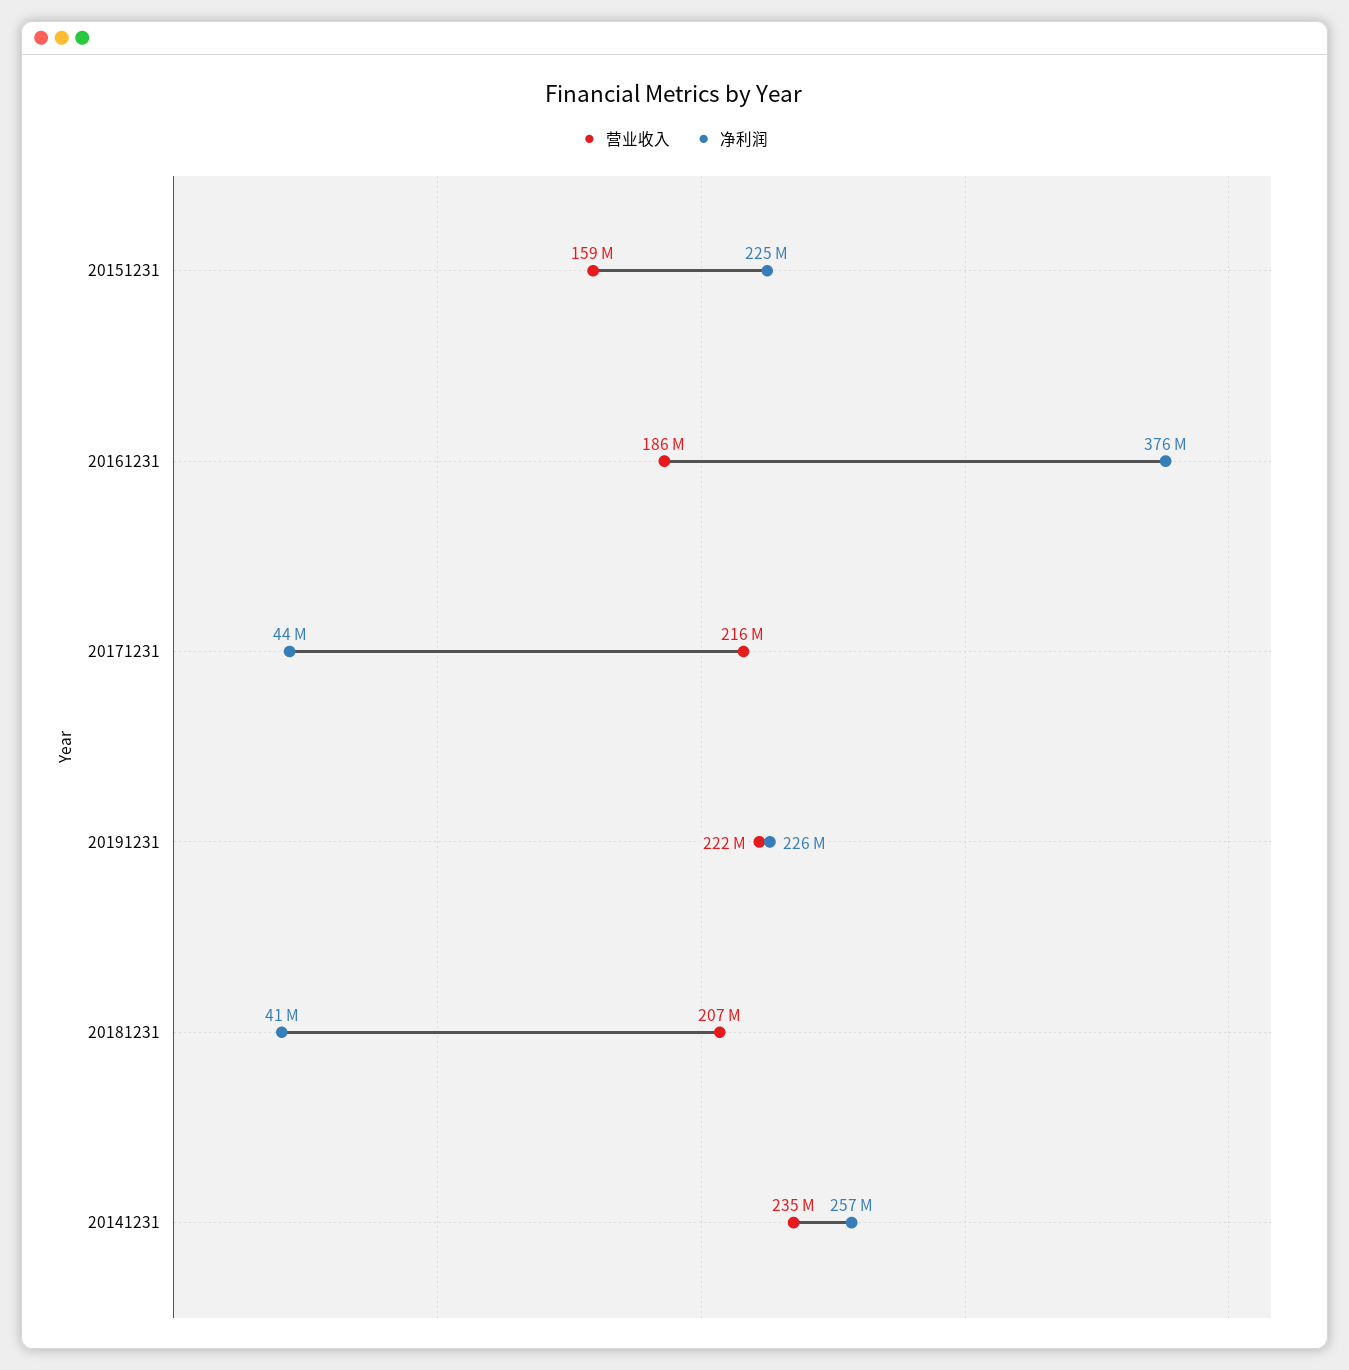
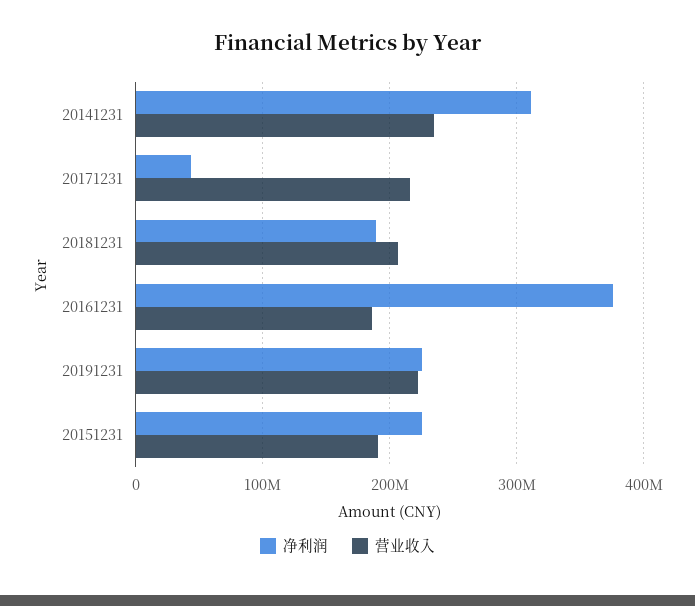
  {
    "营业收入": {
-     "20151231": 159000000,
+     "20151231": 190000000,
      "20161231": 186000000,
      "20171231": 216000000,
      "20191231": 222000000,
      "20181231": 207000000,
      "20141231": 235000000
    },
    "净利润": {
      "20151231": 225000000,
      "20161231": 376000000,
      "20171231": 44000000,
      "20191231": 226000000,
-     "20181231": 41000000,
+     "20181231": 190000000,
-     "20141231": 257000000
+     "20141231": 310000000
    }
  }

